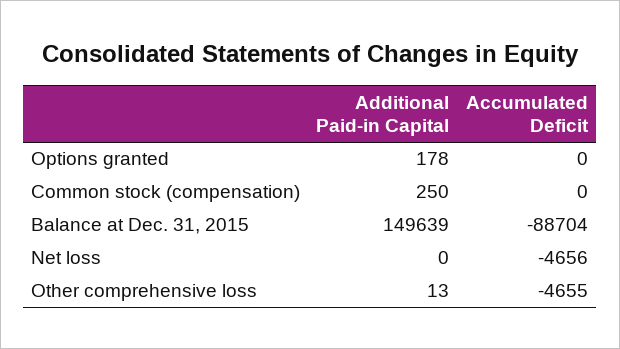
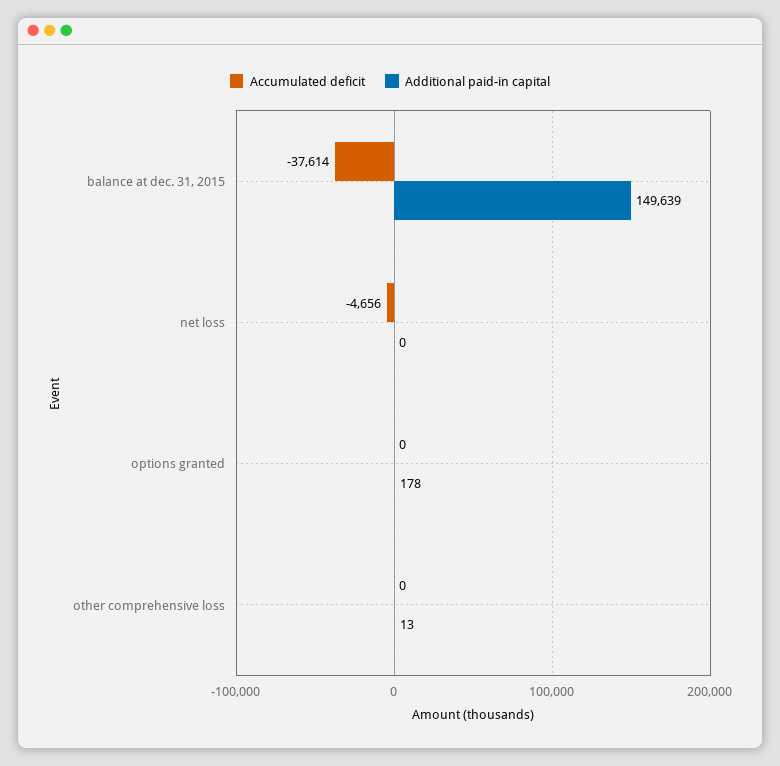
  {
    "Additional Paid-in Capital": {
      "Options granted": 178,
-     "Common stock (compensation)": 250,
      "Balance at Dec. 31, 2015": 149639,
      "Net loss": 0,
      "Other comprehensive loss": 13
    },
    "Accumulated Deficit": {
      "Options granted": 0,
-     "Common stock (compensation)": 0,
-     "Balance at Dec. 31, 2015": -88704,
+     "Balance at Dec. 31, 2015": -37614,
      "Net loss": -4656,
-     "Other comprehensive loss": -4655
+     "Other comprehensive loss": 0
    }
  }

